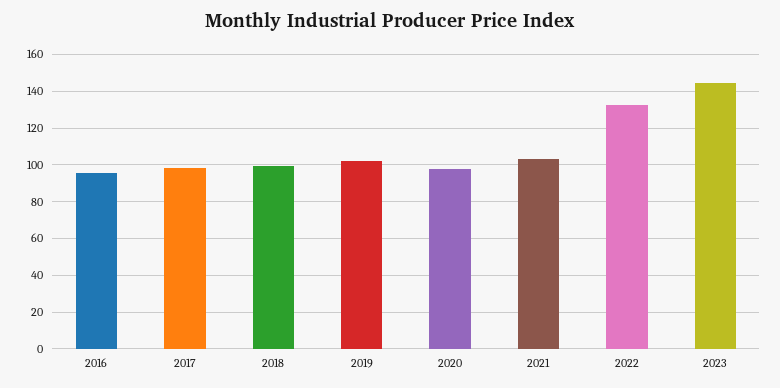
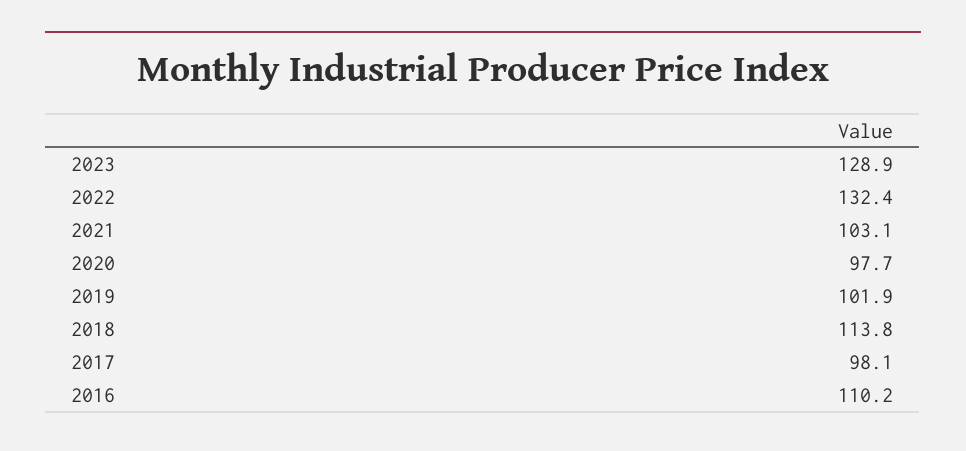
  {
-   "2016": 95,
+   "2016": 110.2,
    "2017": 98.1,
-   "2018": 100,
+   "2018": 113.8,
    "2019": 101.9,
    "2020": 97.7,
    "2021": 103.1,
    "2022": 132.4,
-   "2023": 145
+   "2023": 128.9
  }

